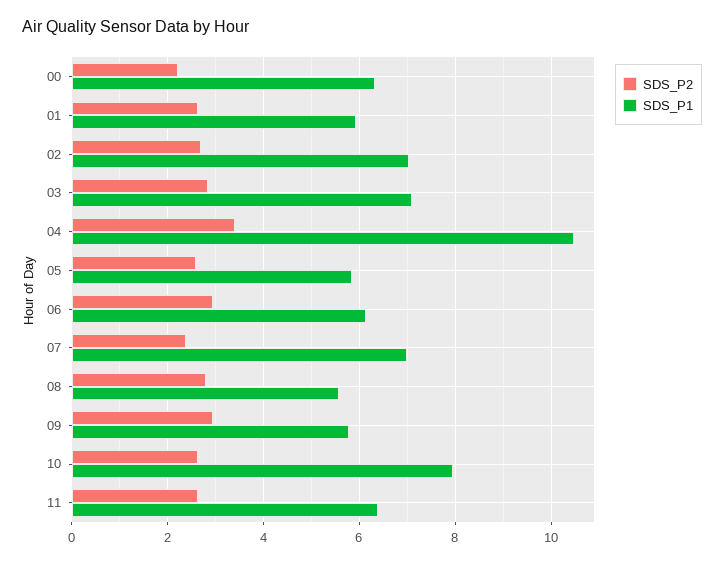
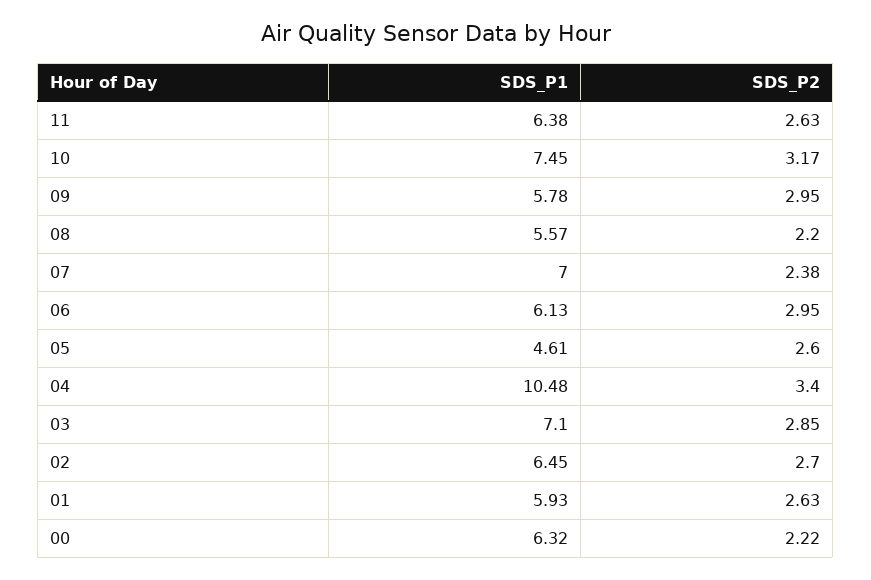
  {
    "SDS_P2": {
      "00": 2.22,
      "01": 2.63,
      "02": 2.7,
      "03": 2.85,
      "04": 3.4,
      "05": 2.6,
      "06": 2.95,
      "07": 2.38,
-     "08": 2.8,
+     "08": 2.2,
      "09": 2.95,
-     "10": 2.6,
+     "10": 3.17,
      "11": 2.63
    },
    "SDS_P1": {
      "00": 6.32,
      "01": 5.93,
-     "02": 7,
+     "02": 6.45,
      "03": 7.1,
      "04": 10.48,
-     "05": 5.8,
+     "05": 4.61,
      "06": 6.13,
      "07": 7,
      "08": 5.57,
      "09": 5.78,
-     "10": 8,
+     "10": 7.45,
      "11": 6.38
    }
  }

